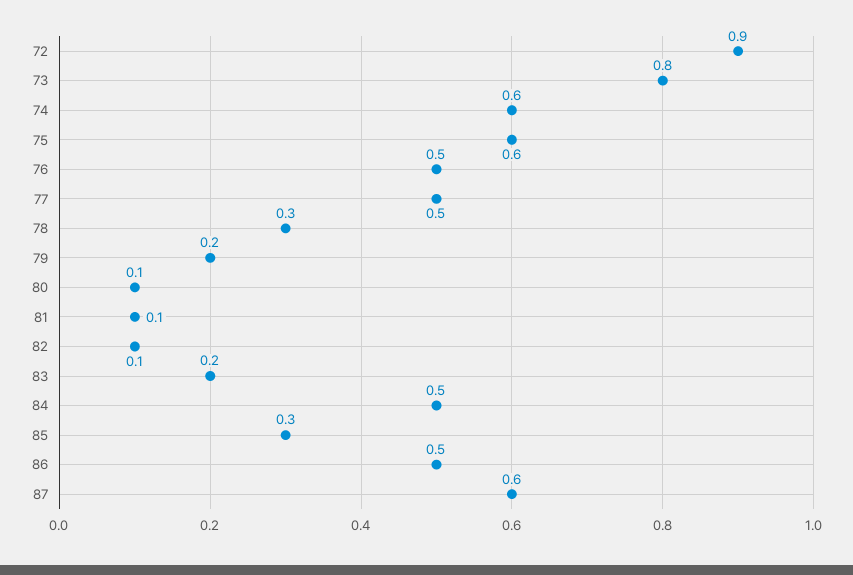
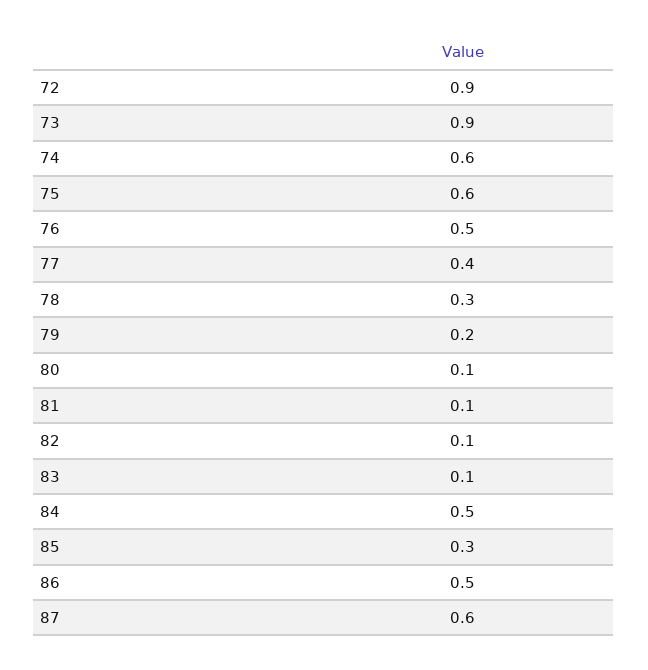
  {
    "72": 0.9,
-   "73": 0.8,
+   "73": 0.9,
    "74": 0.6,
    "75": 0.6,
    "76": 0.5,
-   "77": 0.5,
+   "77": 0.4,
    "78": 0.3,
    "79": 0.2,
    "80": 0.1,
    "81": 0.1,
    "82": 0.1,
-   "83": 0.2,
+   "83": 0.1,
    "84": 0.5,
    "85": 0.3,
    "86": 0.5,
    "87": 0.6
  }

